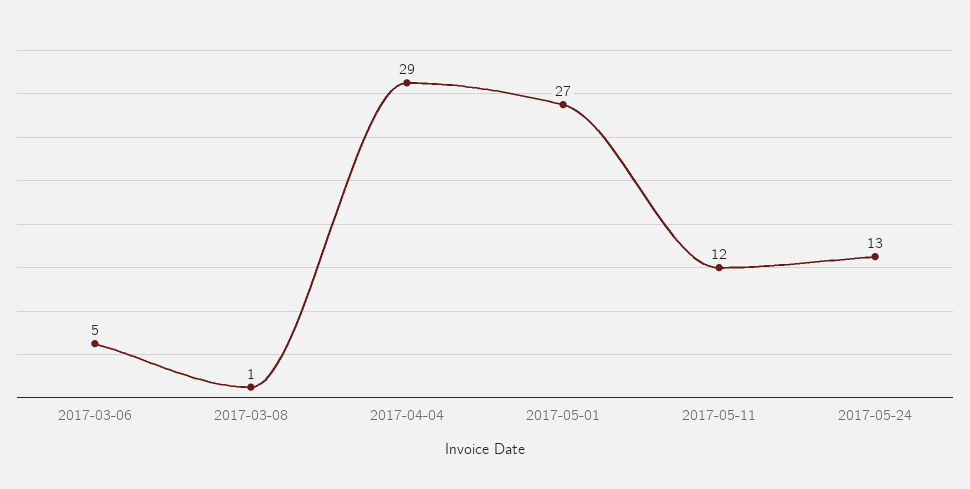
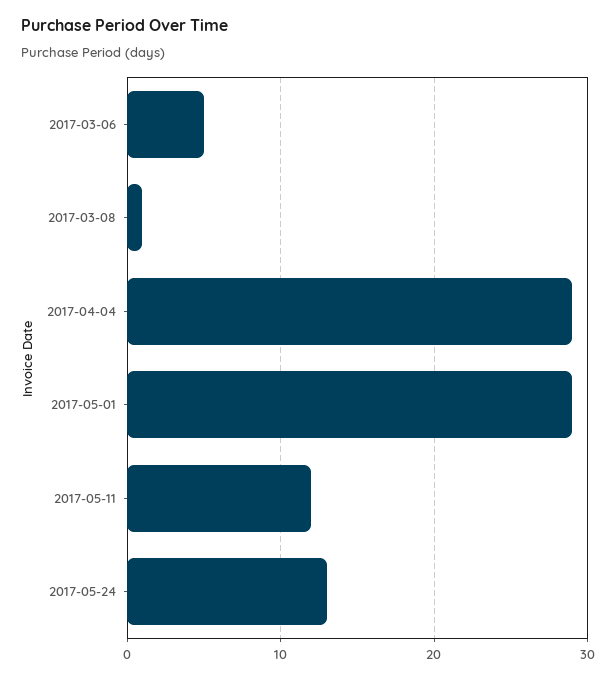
  {
    "2017-03-06": 5,
    "2017-03-08": 1,
    "2017-04-04": 29,
-   "2017-05-01": 27,
+   "2017-05-01": 29,
    "2017-05-11": 12,
    "2017-05-24": 13
  }

